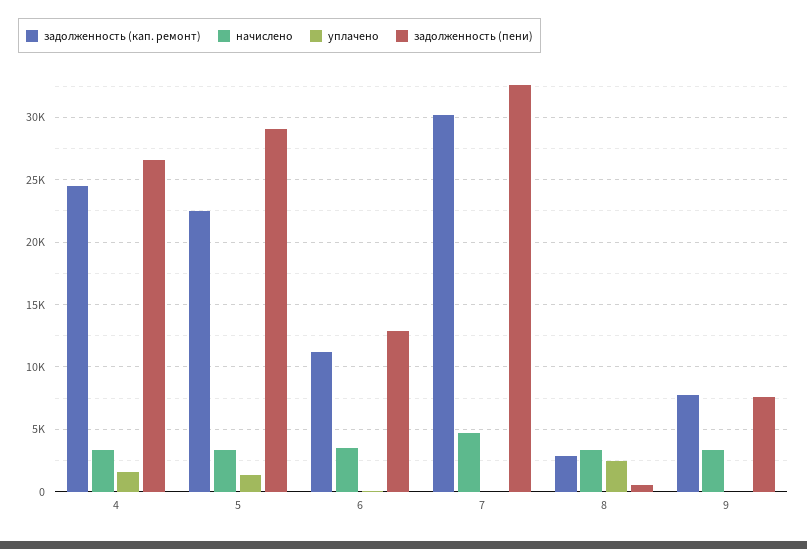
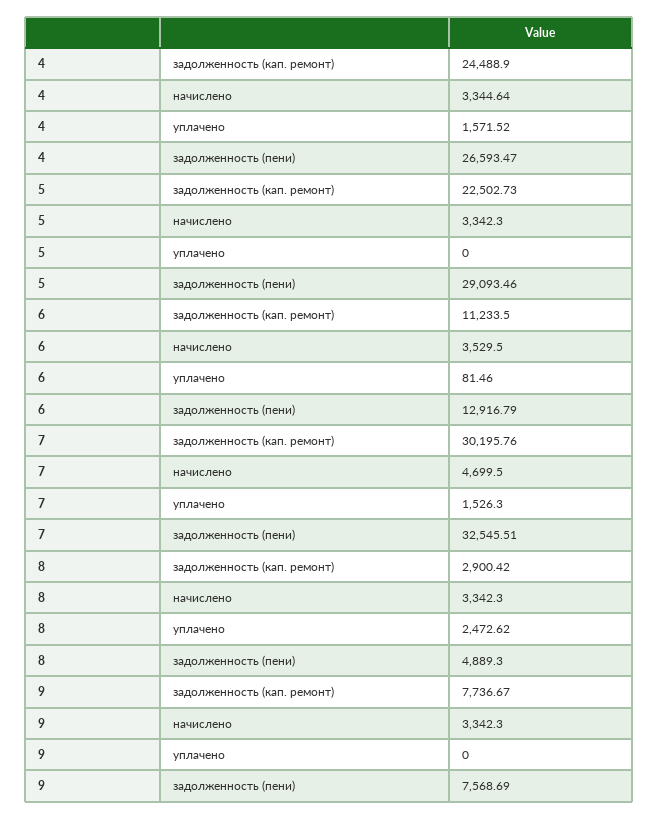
  {
    "задолженность (кап. ремонт)": {
      "4": 24488.9,
      "5": 22502.73,
      "6": 11233.5,
      "7": 30195.76,
      "8": 2900.42,
      "9": 7736.67
    },
    "начислено": {
      "4": 3344.64,
      "5": 3342.3,
      "6": 3529.5,
      "7": 4699.5,
      "8": 3342.3,
      "9": 3342.3
    },
    "уплачено": {
      "4": 1571.52,
-     "5": 1500,
+     "5": 0,
      "6": 81.46,
-     "7": 0,
+     "7": 1526.3,
      "8": 2472.62,
      "9": 0
    },
    "задолженность (пени)": {
      "4": 26593.47,
      "5": 29093.46,
      "6": 12916.79,
      "7": 32545.51,
-     "8": 500,
+     "8": 4889.3,
      "9": 7568.69
    }
  }

